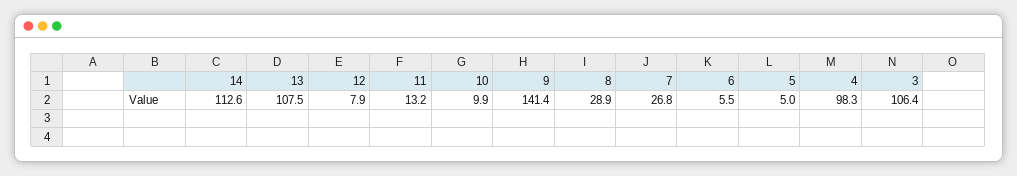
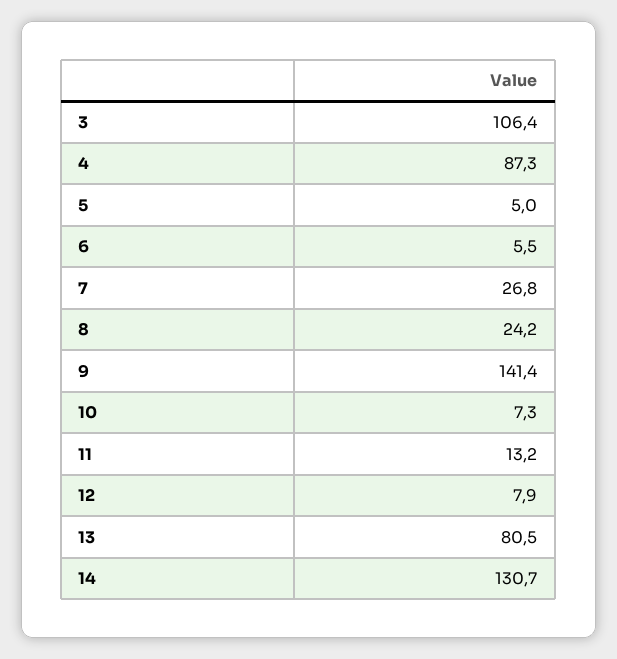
  {
-   "14": 112.6,
+   "14": 130.7,
-   "13": 107.5,
+   "13": 80.5,
    "12": 7.9,
    "11": 13.2,
-   "10": 9.9,
+   "10": 7.3,
    "9": 141.4,
-   "8": 28.9,
+   "8": 24.2,
    "7": 26.8,
    "6": 5.5,
    "5": 5,
-   "4": 98.3,
+   "4": 87.3,
    "3": 106.4
  }

